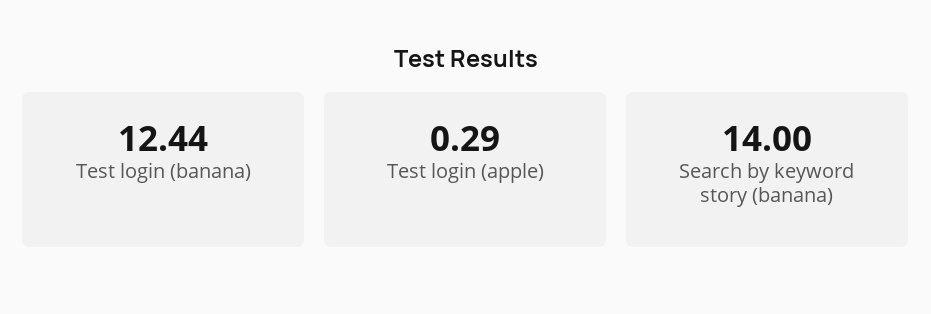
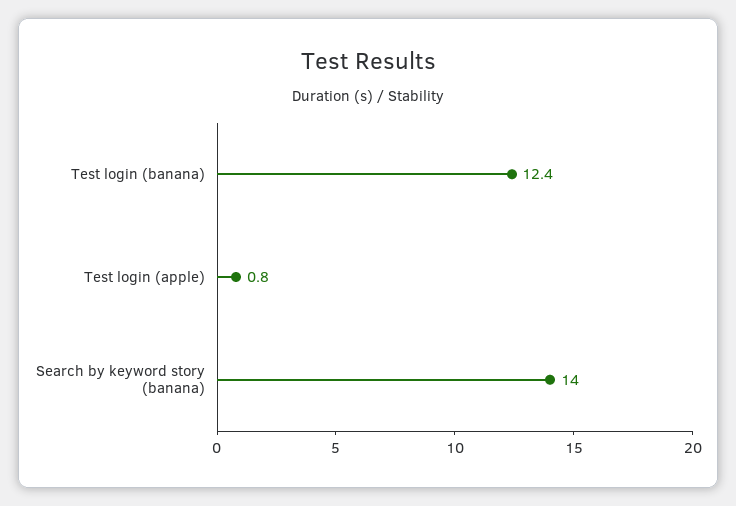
  {
    "Test login (banana)": 12.44,
-   "Test login (apple)": 0.29,
+   "Test login (apple)": 0.8,
    "Search by keyword story (banana)": 14
  }

